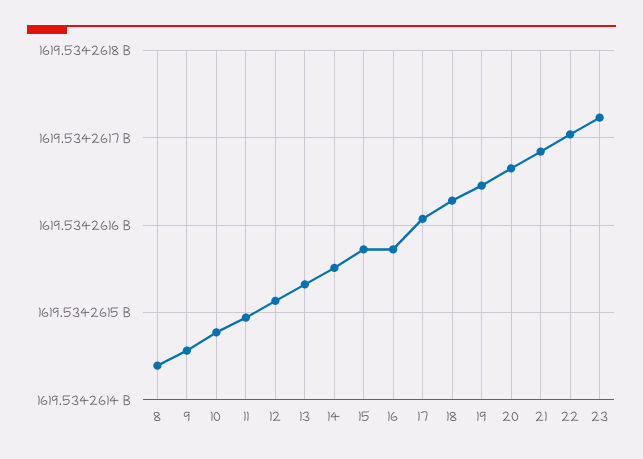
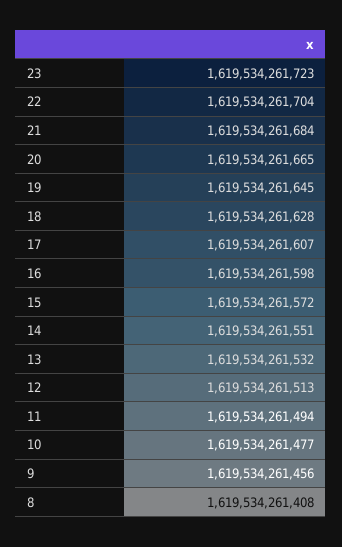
  {
-   "8": 1619534261440,
+   "8": 1619534261408,
    "9": 1619534261456,
    "10": 1619534261477,
    "11": 1619534261494,
    "12": 1619534261513,
    "13": 1619534261532,
    "14": 1619534261551,
    "15": 1619534261572,
-   "16": 1619534261570,
+   "16": 1619534261598,
    "17": 1619534261607,
    "18": 1619534261628,
    "19": 1619534261645,
    "20": 1619534261665,
    "21": 1619534261684,
    "22": 1619534261704,
    "23": 1619534261723
  }

